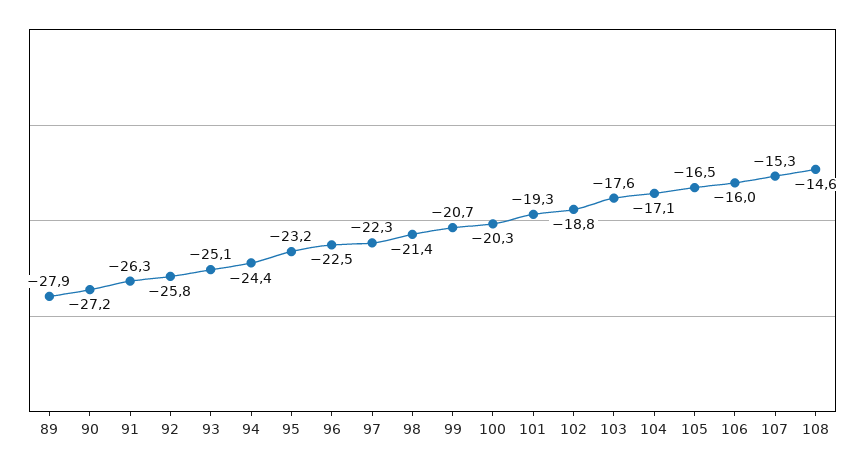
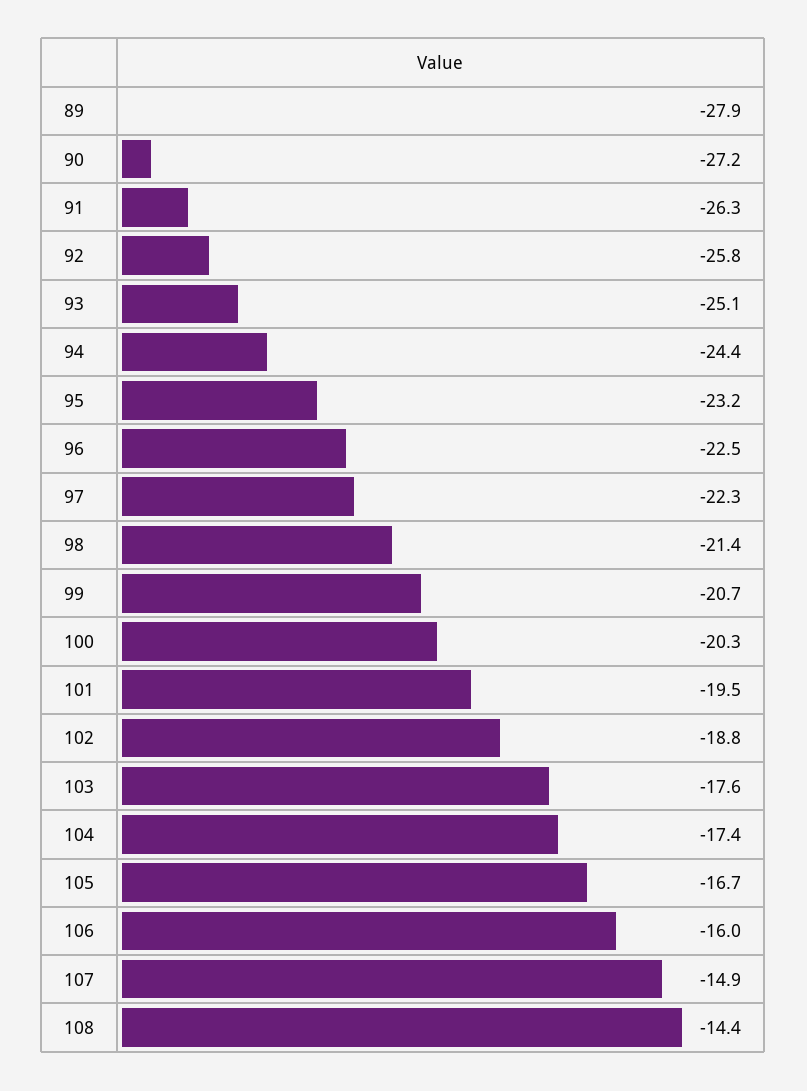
  {
    "89": -27.9,
    "90": -27.2,
    "91": -26.3,
    "92": -25.8,
    "93": -25.1,
    "94": -24.4,
    "95": -23.2,
    "96": -22.5,
    "97": -22.3,
    "98": -21.4,
    "99": -20.7,
    "100": -20.3,
-   "101": -19.3,
+   "101": -19.5,
    "102": -18.8,
    "103": -17.6,
-   "104": -17.1,
+   "104": -17.4,
-   "105": -16.5,
+   "105": -16.7,
    "106": -16,
-   "107": -15.3,
+   "107": -14.9,
-   "108": -14.6
+   "108": -14.4
  }

